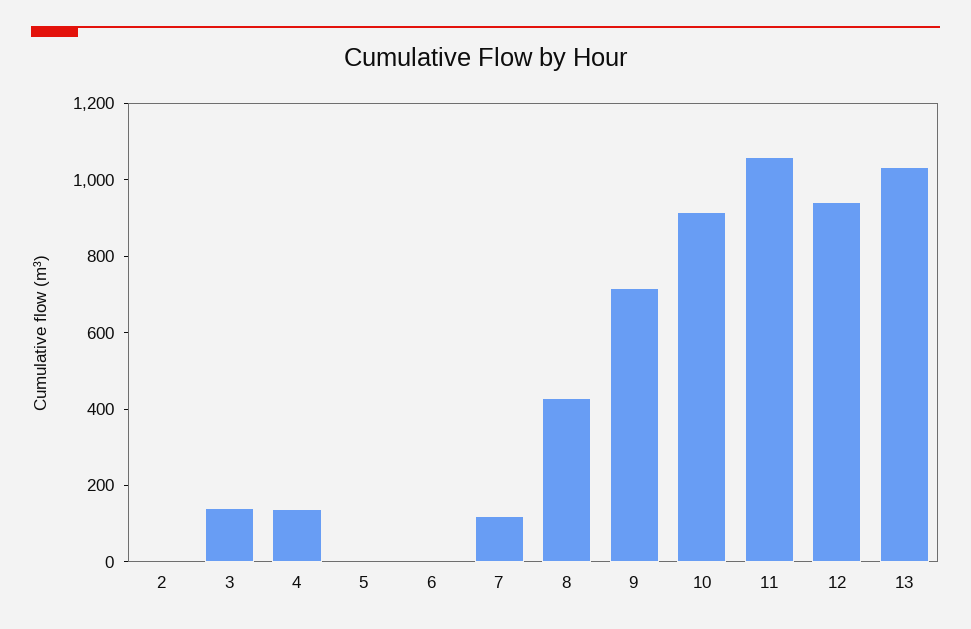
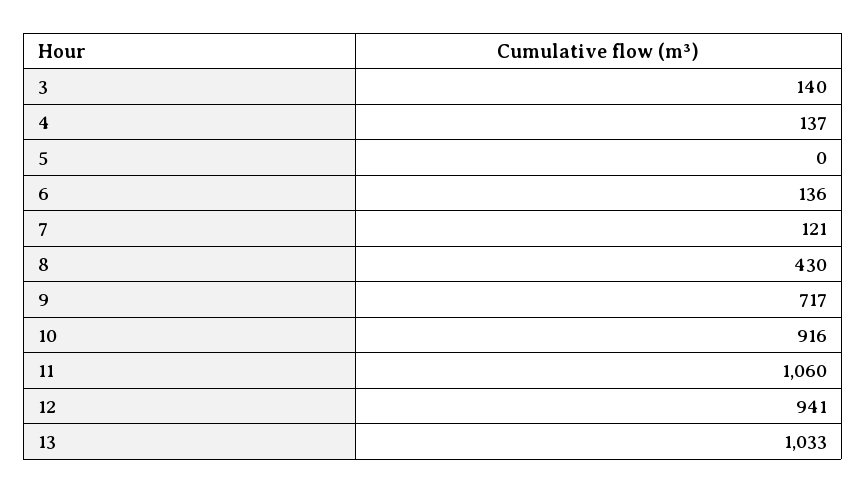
  {
-   "2": 0,
    "3": 140,
    "4": 137,
    "5": 0,
-   "6": 0,
+   "6": 136,
    "7": 121,
    "8": 430,
    "9": 717,
    "10": 916,
    "11": 1060,
    "12": 941,
    "13": 1033
  }

